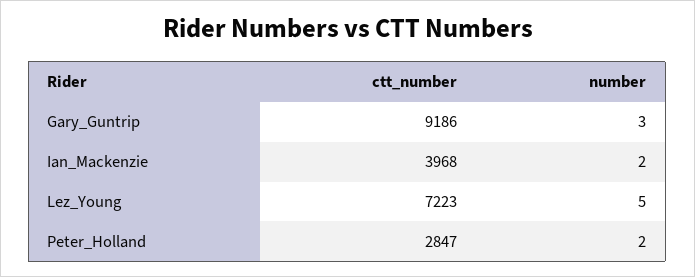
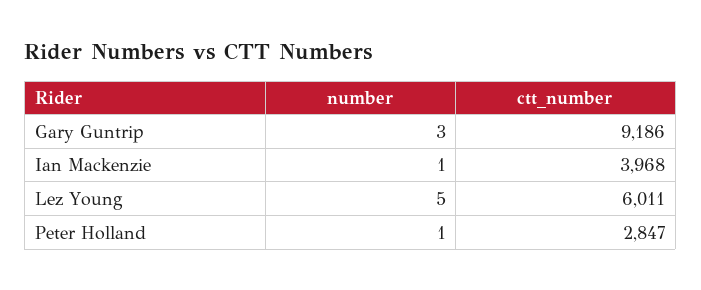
  {
    "ctt_number": {
      "Gary_Guntrip": 9186,
      "Ian_Mackenzie": 3968,
-     "Lez_Young": 7223,
+     "Lez_Young": 6011,
      "Peter_Holland": 2847
    },
    "number": {
      "Gary_Guntrip": 3,
-     "Ian_Mackenzie": 2,
+     "Ian_Mackenzie": 1,
      "Lez_Young": 5,
-     "Peter_Holland": 2
+     "Peter_Holland": 1
    }
  }

